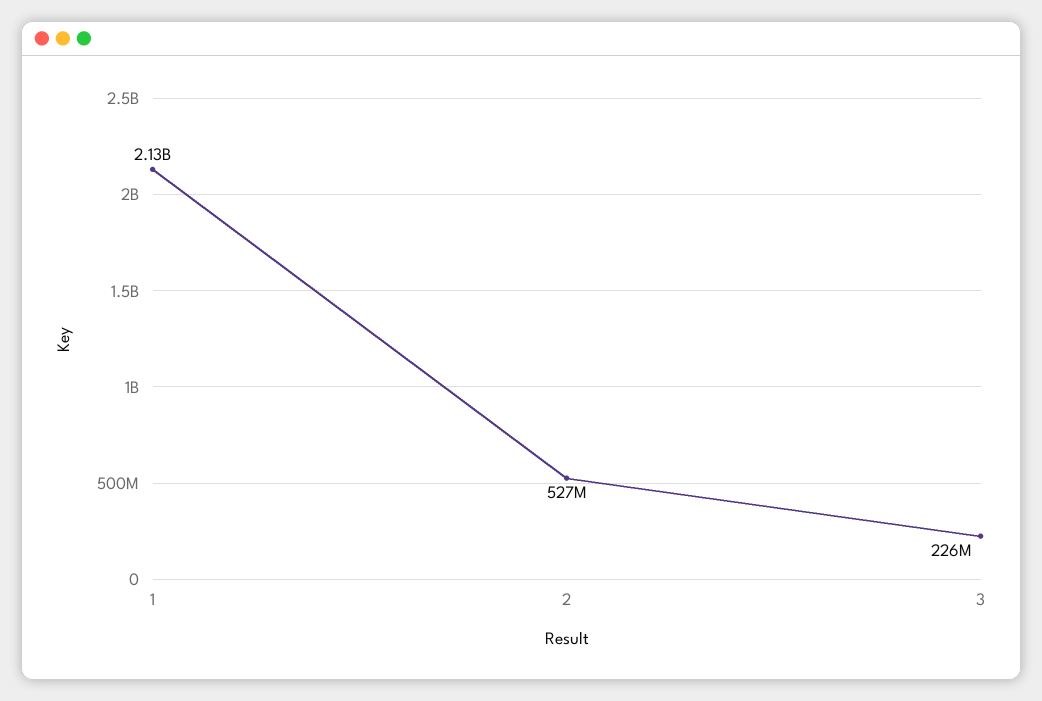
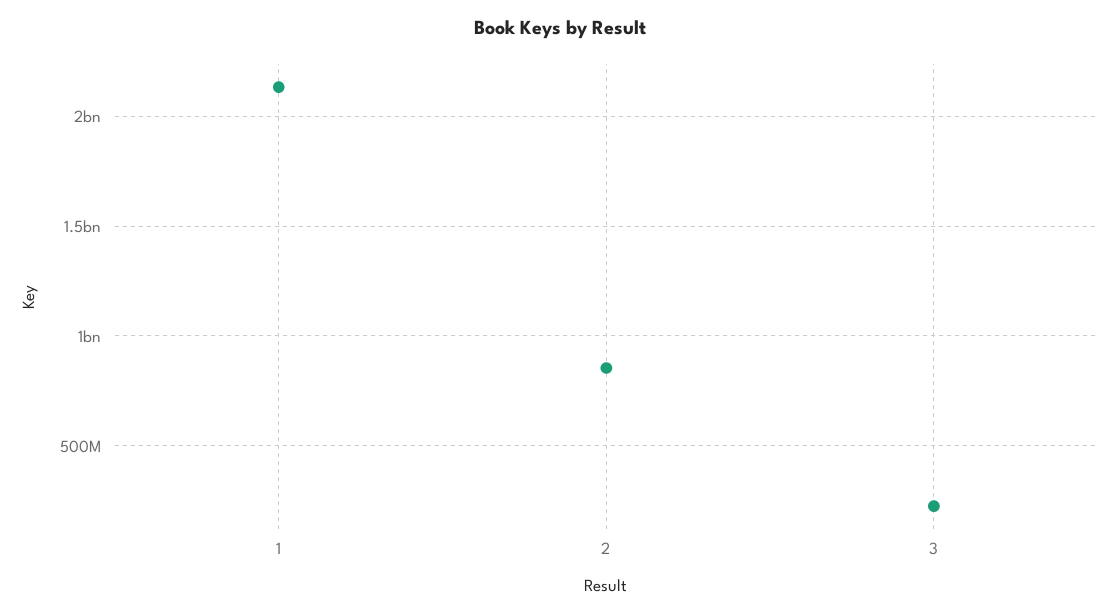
  {
    "1": 2130000000,
-   "2": 527000000,
+   "2": 850000000,
    "3": 226000000
  }

